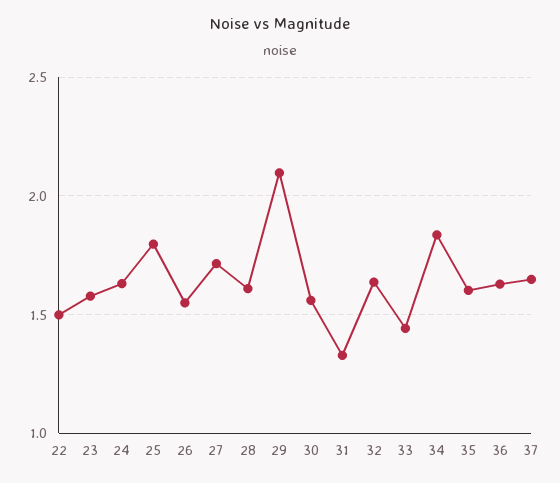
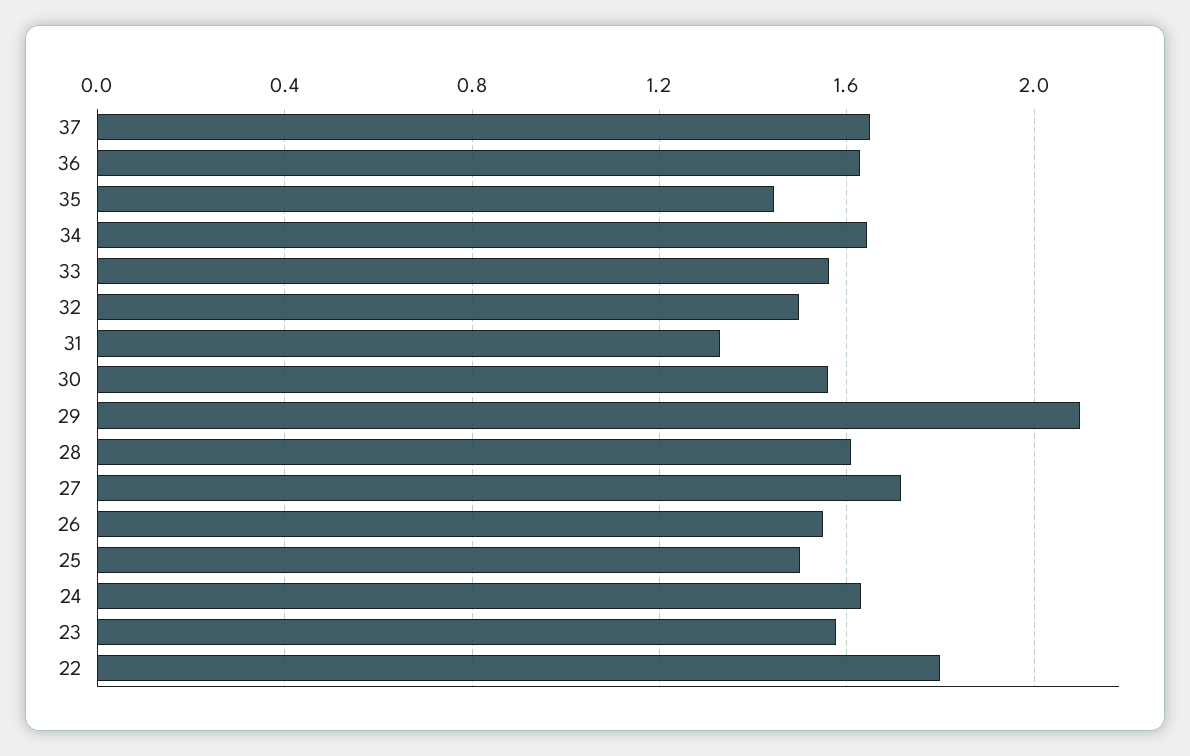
  {
-   "22": 1.5,
+   "22": 1.8,
    "23": 1.6,
    "24": 1.65,
-   "25": 1.8,
+   "25": 1.5,
    "26": 1.55,
    "27": 1.7,
    "28": 1.6,
    "29": 2.1,
    "30": 1.55,
    "31": 1.35,
-   "32": 1.65,
+   "32": 1.5,
-   "33": 1.45,
+   "33": 1.55,
-   "34": 1.85,
+   "34": 1.65,
-   "35": 1.6,
+   "35": 1.45,
    "36": 1.65,
    "37": 1.65
  }

